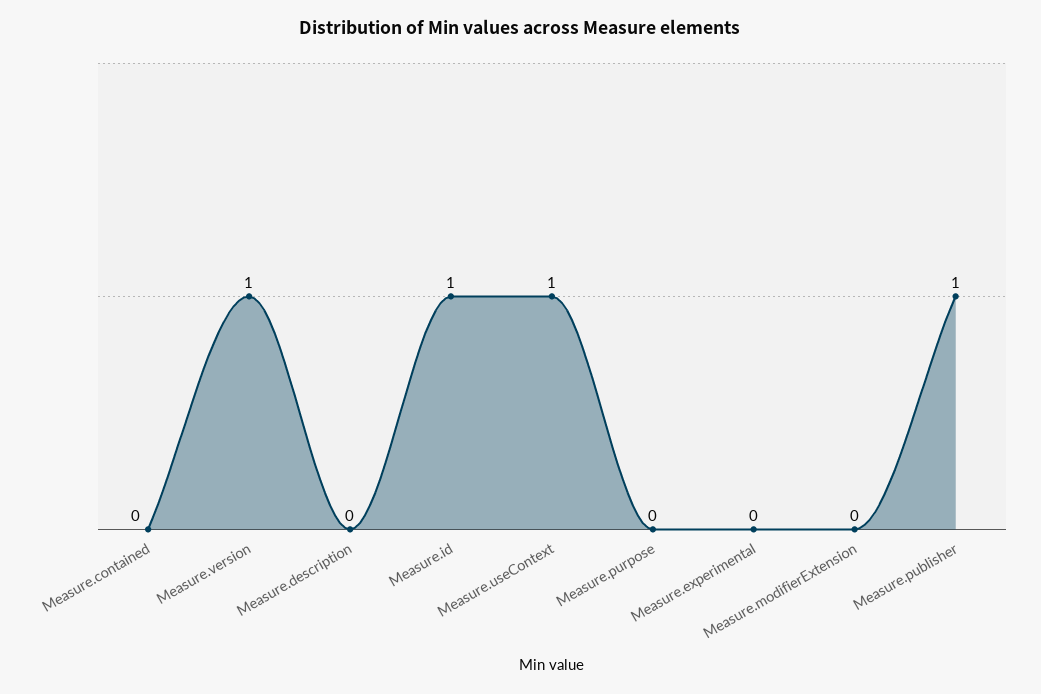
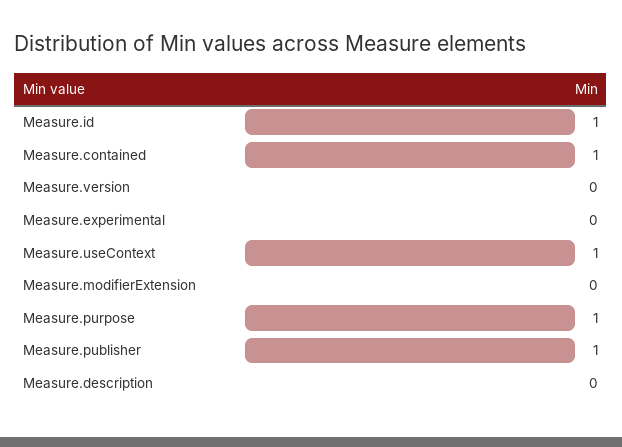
  {
-   "Measure.contained": 0,
+   "Measure.contained": 1,
-   "Measure.version": 1,
+   "Measure.version": 0,
    "Measure.description": 0,
    "Measure.id": 1,
    "Measure.useContext": 1,
-   "Measure.purpose": 0,
+   "Measure.purpose": 1,
    "Measure.experimental": 0,
    "Measure.modifierExtension": 0,
    "Measure.publisher": 1
  }

